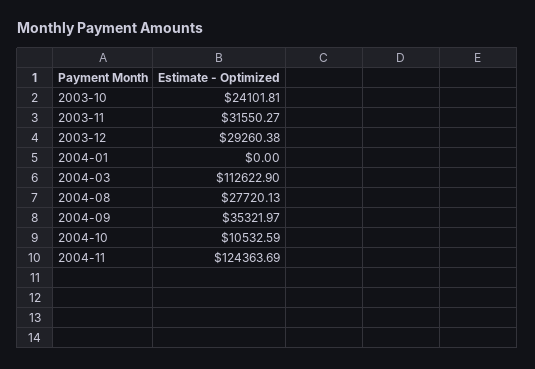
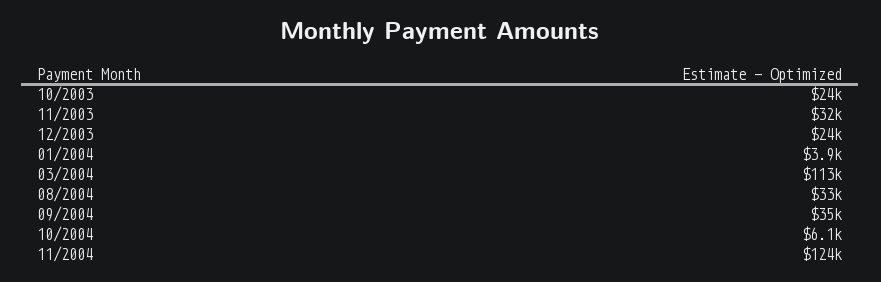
  {
    "2003-10": 24101.81,
    "2003-11": 31550.27,
-   "2003-12": 29260.38,
+   "2003-12": 24000,
-   "2004-01": 0,
+   "2004-01": 3900,
    "2004-03": 112622.9,
-   "2004-08": 27720.13,
+   "2004-08": 33000,
    "2004-09": 35321.97,
-   "2004-10": 10532.59,
+   "2004-10": 6100,
    "2004-11": 124363.69
  }

